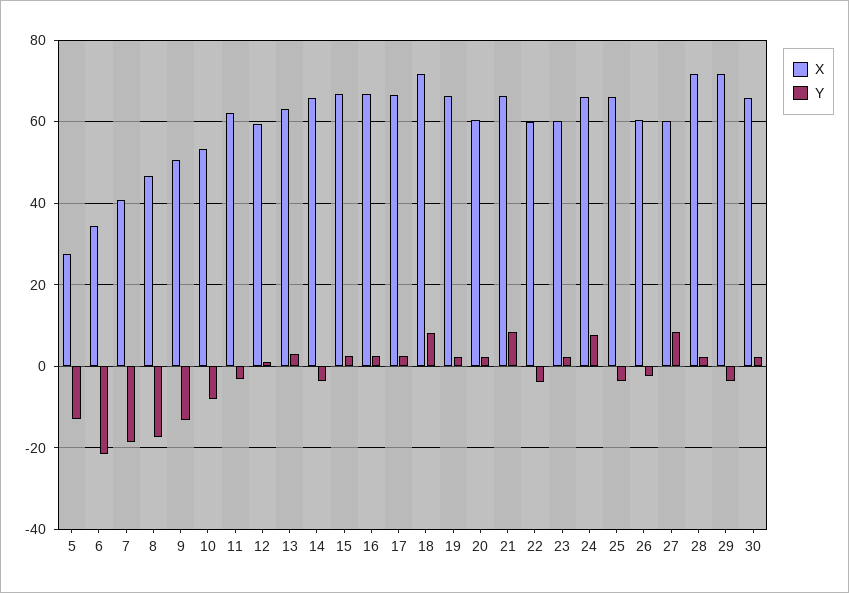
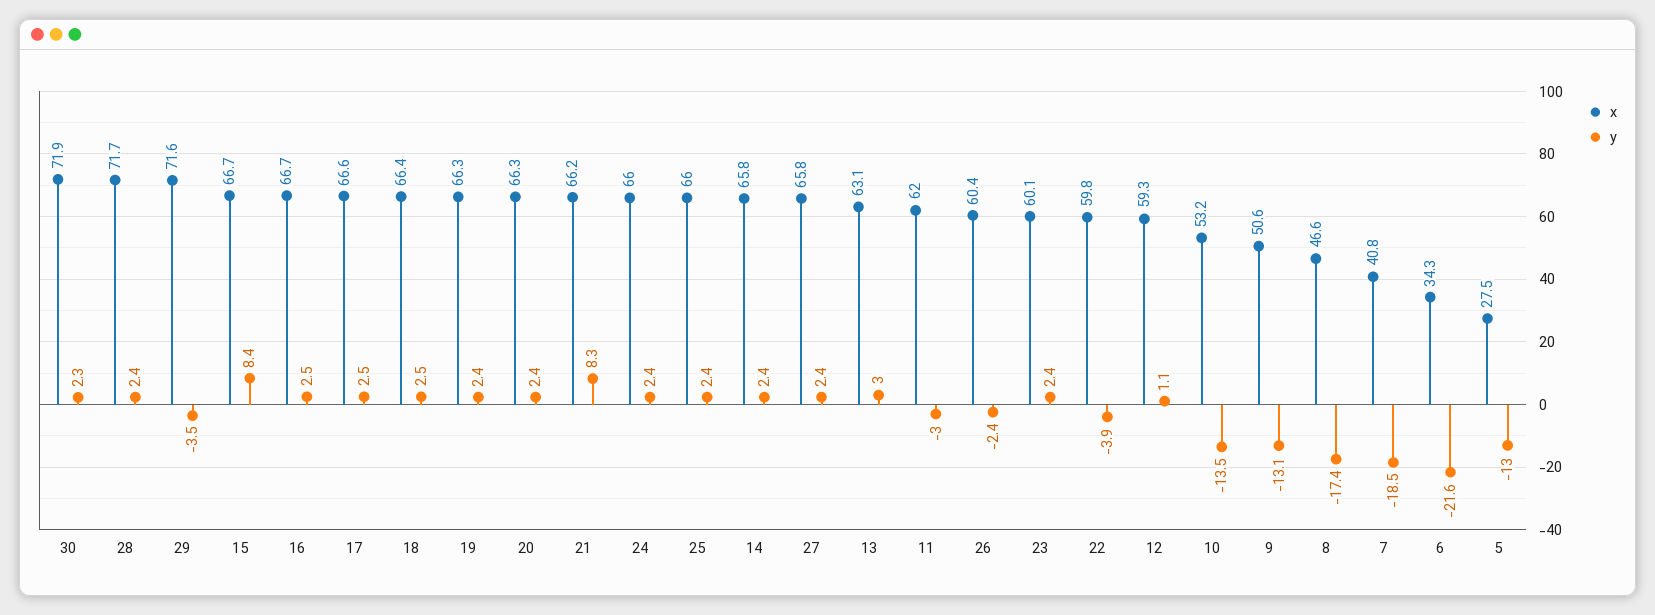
  {
    "X": {
      "5": 27.5,
      "6": 34.3,
      "7": 40.8,
      "8": 46.6,
      "9": 50.6,
      "10": 53.2,
      "11": 62,
      "12": 59.3,
      "13": 63.1,
      "14": 65.8,
      "15": 66.7,
      "16": 66.7,
      "17": 66.6,
-     "18": 72,
+     "18": 66.4,
      "19": 66.3,
-     "20": 60,
+     "20": 66.3,
      "21": 66.2,
      "22": 59.8,
      "23": 60.1,
      "24": 66,
      "25": 66,
      "26": 60.4,
-     "27": 60,
+     "27": 65.8,
      "28": 71.7,
      "29": 71.6,
-     "30": 66
+     "30": 71.9
    },
    "Y": {
      "5": -13,
      "6": -21.6,
      "7": -18.5,
      "8": -17.4,
      "9": -13.1,
-     "10": -8,
+     "10": -13.5,
      "11": -3,
      "12": 1.1,
      "13": 3,
-     "14": -4,
+     "14": 2.4,
-     "15": 2,
+     "15": 8.4,
      "16": 2.5,
      "17": 2.5,
-     "18": 8,
+     "18": 2.5,
      "19": 2.4,
      "20": 2.4,
      "21": 8.3,
      "22": -3.9,
      "23": 2.4,
-     "24": 8,
+     "24": 2.4,
-     "25": -4,
+     "25": 2.4,
      "26": -2.4,
-     "27": 8,
+     "27": 2.4,
      "28": 2.4,
      "29": -3.5,
      "30": 2.3
    }
  }

